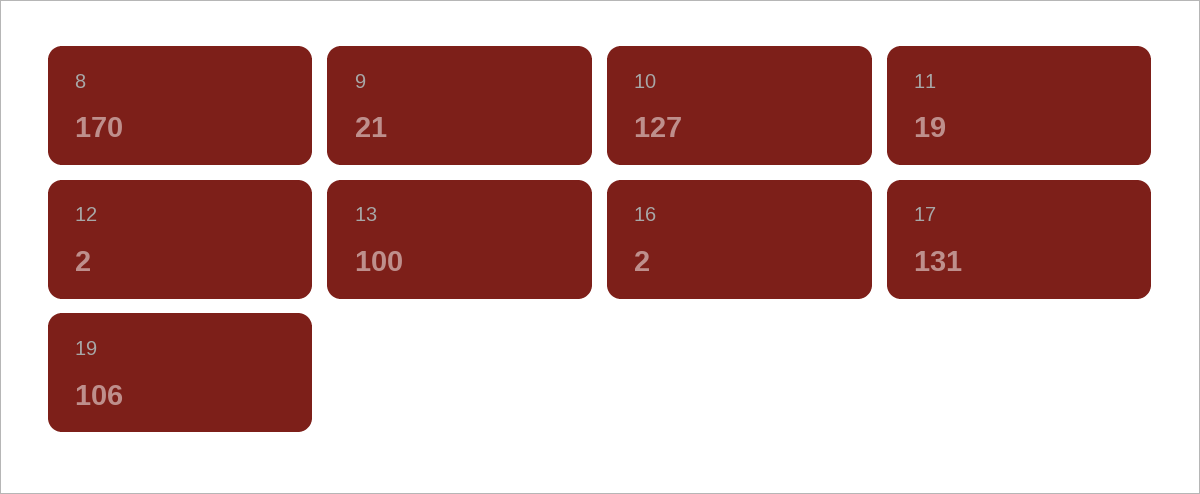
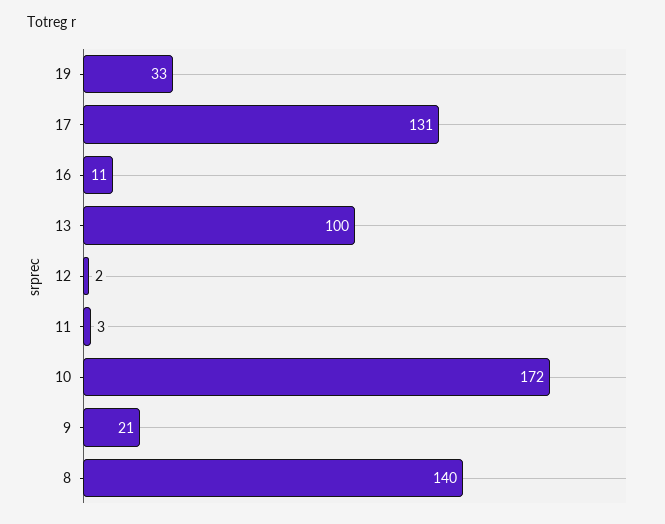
  {
-   "8": 170,
+   "8": 140,
    "9": 21,
-   "10": 127,
+   "10": 172,
-   "11": 19,
+   "11": 3,
    "12": 2,
    "13": 100,
-   "16": 2,
+   "16": 11,
    "17": 131,
-   "19": 106
+   "19": 33
  }

